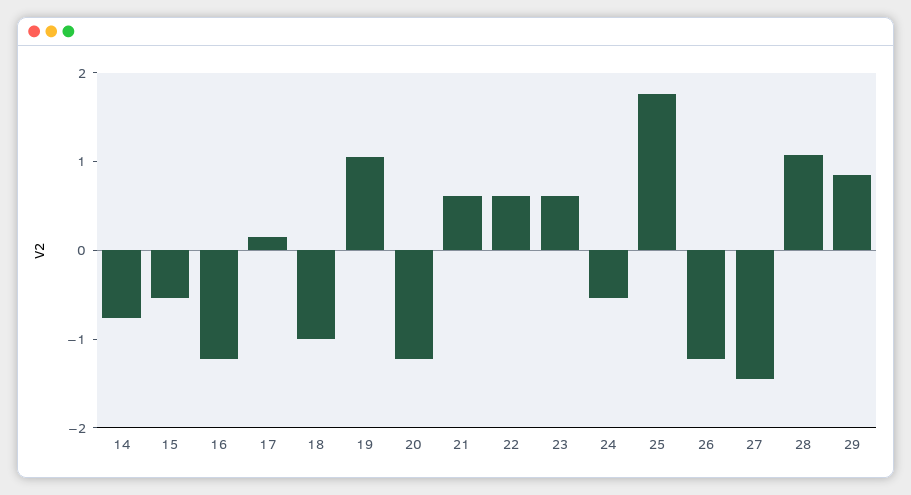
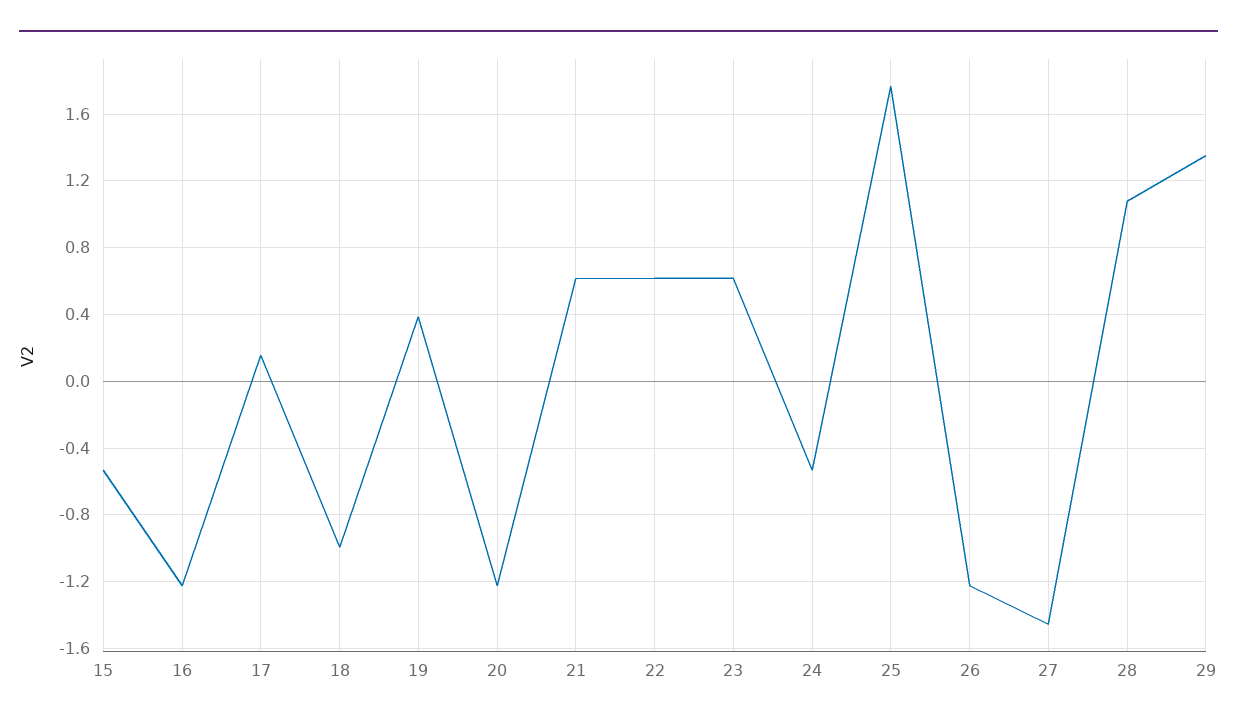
  {
-   "14": -0.8,
    "15": -0.55,
    "16": -1.2,
    "17": 0.15,
    "18": -1,
-   "19": 1,
+   "19": 0.4,
    "20": -1.2,
    "21": 0.6,
    "22": 0.6,
    "23": 0.6,
    "24": -0.55,
    "25": 1.75,
    "26": -1.2,
    "27": -1.45,
    "28": 1.1,
-   "29": 0.8
+   "29": 1.35
  }

